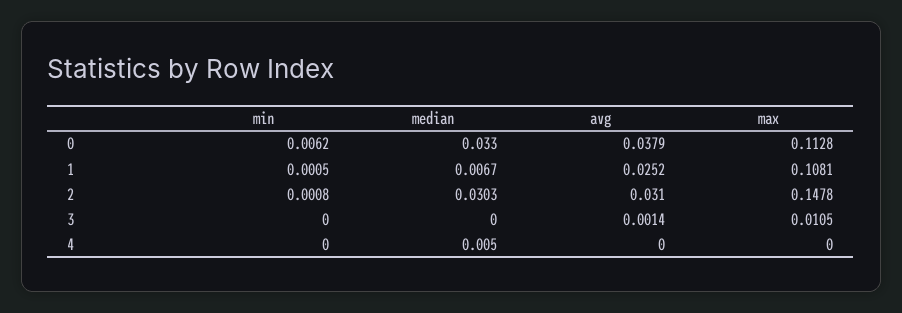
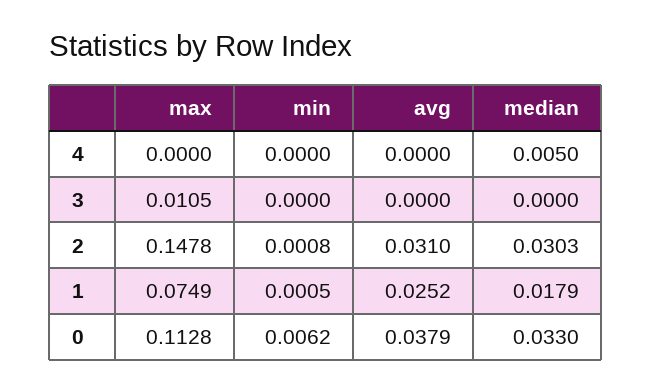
  {
    "min": {
      "0": 0.0062,
      "1": 0.0005,
      "2": 0.0008,
      "3": 0,
      "4": 0
    },
    "median": {
      "0": 0.033,
-     "1": 0.0067,
+     "1": 0.0179,
      "2": 0.0303,
      "3": 0,
      "4": 0.005
    },
    "avg": {
      "0": 0.0379,
      "1": 0.0252,
      "2": 0.031,
-     "3": 0.0014,
+     "3": 0,
      "4": 0
    },
    "max": {
      "0": 0.1128,
-     "1": 0.1081,
+     "1": 0.0749,
      "2": 0.1478,
      "3": 0.0105,
      "4": 0
    }
  }

